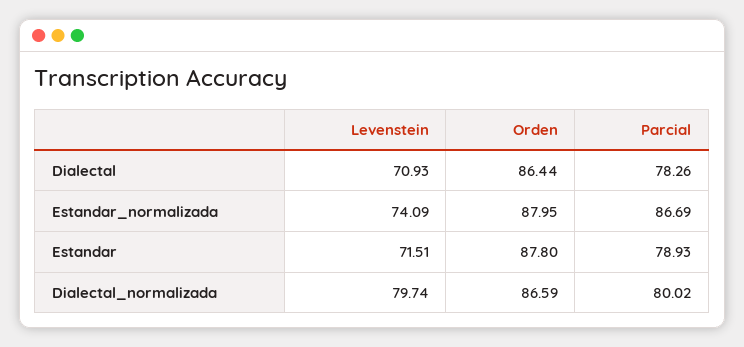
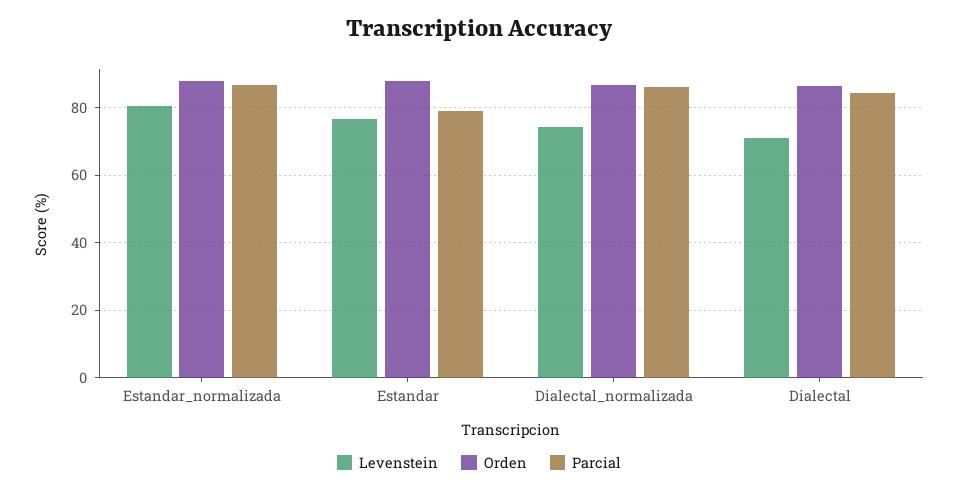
  {
    "Levenstein": {
      "Dialectal": 70.93,
-     "Estandar_normalizada": 74.09,
+     "Estandar_normalizada": 80,
-     "Estandar": 71.51,
+     "Estandar": 76,
-     "Dialectal_normalizada": 79.74
+     "Dialectal_normalizada": 74
    },
    "Orden": {
      "Dialectal": 86.44,
      "Estandar_normalizada": 87.95,
      "Estandar": 87.8,
      "Dialectal_normalizada": 86.59
    },
    "Parcial": {
-     "Dialectal": 78.26,
+     "Dialectal": 84,
      "Estandar_normalizada": 86.69,
      "Estandar": 78.93,
-     "Dialectal_normalizada": 80.02
+     "Dialectal_normalizada": 86
    }
  }

